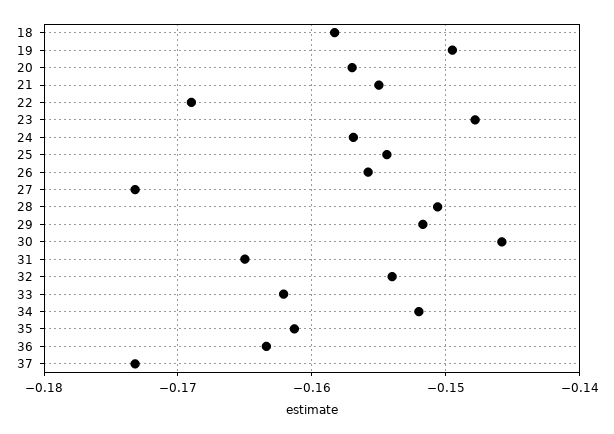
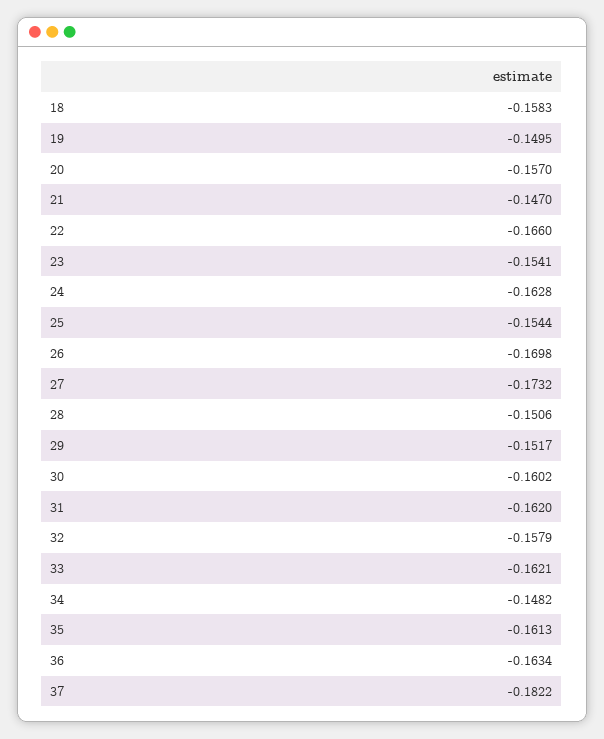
  {
    "18": -0.1583,
    "19": -0.1495,
    "20": -0.157,
-   "21": -0.155,
+   "21": -0.147,
-   "22": -0.169,
+   "22": -0.166,
-   "23": -0.148,
+   "23": -0.1541,
-   "24": -0.157,
+   "24": -0.1628,
    "25": -0.1544,
-   "26": -0.156,
+   "26": -0.1698,
    "27": -0.1732,
    "28": -0.1506,
    "29": -0.1517,
-   "30": -0.146,
+   "30": -0.1602,
-   "31": -0.165,
+   "31": -0.162,
-   "32": -0.154,
+   "32": -0.1579,
    "33": -0.1621,
-   "34": -0.152,
+   "34": -0.1482,
    "35": -0.1613,
    "36": -0.1634,
-   "37": -0.173
+   "37": -0.1822
  }

